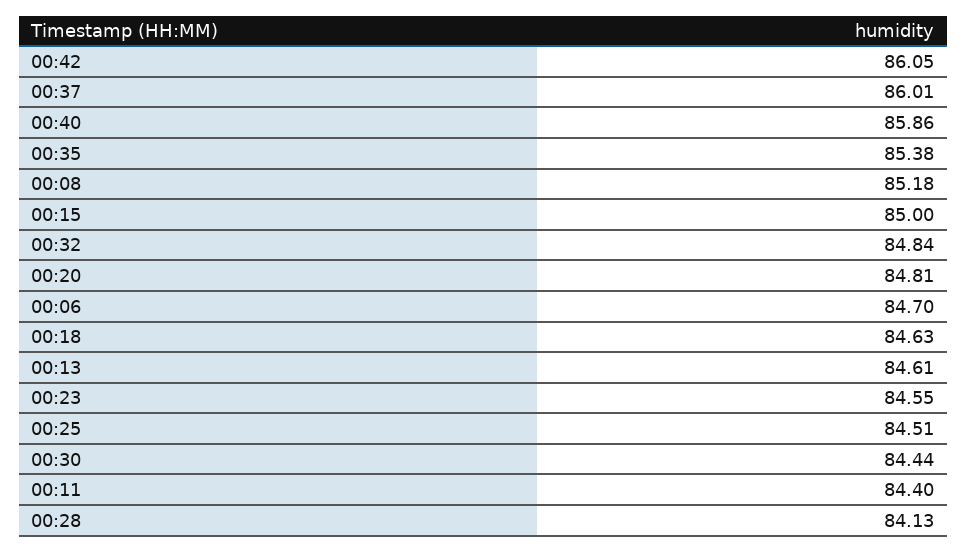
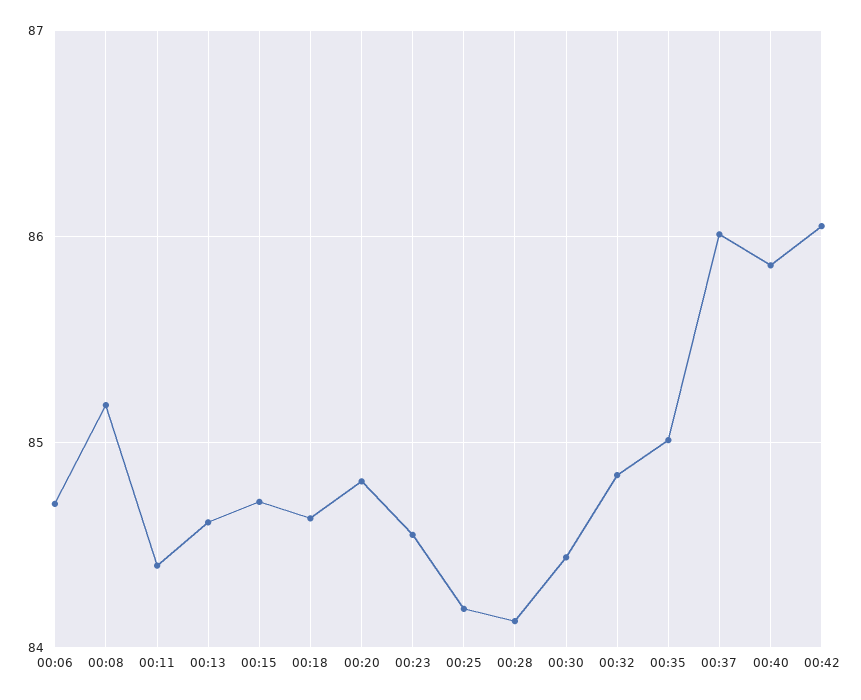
  {
    "00:42": 86.05,
    "00:37": 86.01,
    "00:40": 85.86,
-   "00:35": 85.38,
+   "00:35": 85,
    "00:08": 85.18,
-   "00:15": 85,
+   "00:15": 84.7,
    "00:32": 84.84,
    "00:20": 84.81,
    "00:06": 84.7,
    "00:18": 84.63,
    "00:13": 84.61,
    "00:23": 84.55,
-   "00:25": 84.51,
+   "00:25": 84.2,
    "00:30": 84.44,
    "00:11": 84.4,
    "00:28": 84.13
  }

